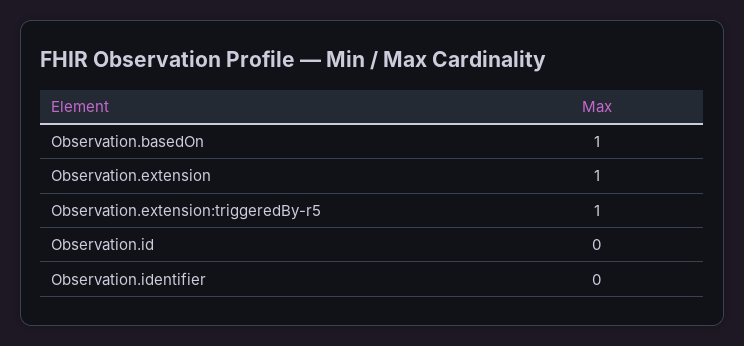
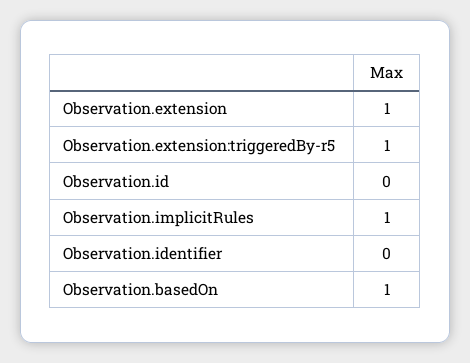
  {
    "Observation.basedOn": 1,
    "Observation.extension": 1,
    "Observation.extension:triggeredBy-r5": 1,
    "Observation.id": 0,
-   "Observation.identifier": 0
+   "Observation.identifier": 0,
+   "Observation.implicitRules": 1
  }

